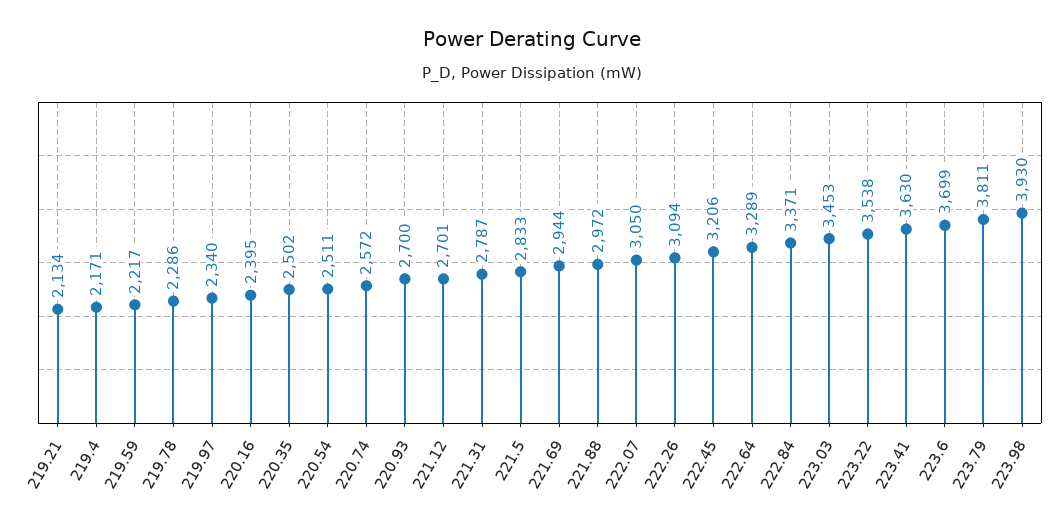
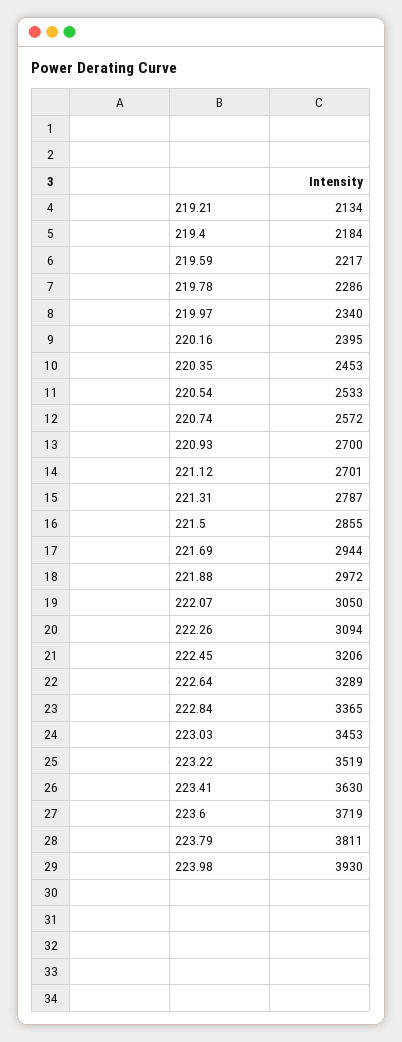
  {
    "219.21": 2134,
-   "219.4": 2171,
+   "219.4": 2184,
    "219.59": 2217,
    "219.78": 2286,
    "219.97": 2340,
    "220.16": 2395,
-   "220.35": 2502,
+   "220.35": 2453,
-   "220.54": 2511,
+   "220.54": 2533,
    "220.74": 2572,
    "220.93": 2700,
    "221.12": 2701,
    "221.31": 2787,
-   "221.5": 2833,
+   "221.5": 2855,
    "221.69": 2944,
    "221.88": 2972,
    "222.07": 3050,
    "222.26": 3094,
    "222.45": 3206,
    "222.64": 3289,
-   "222.84": 3371,
+   "222.84": 3365,
    "223.03": 3453,
-   "223.22": 3538,
+   "223.22": 3519,
    "223.41": 3630,
-   "223.6": 3699,
+   "223.6": 3719,
    "223.79": 3811,
    "223.98": 3930
  }

